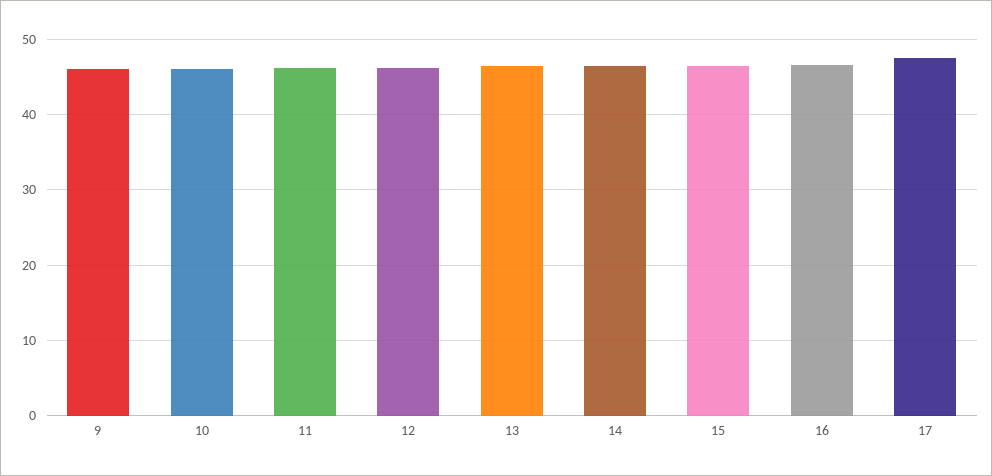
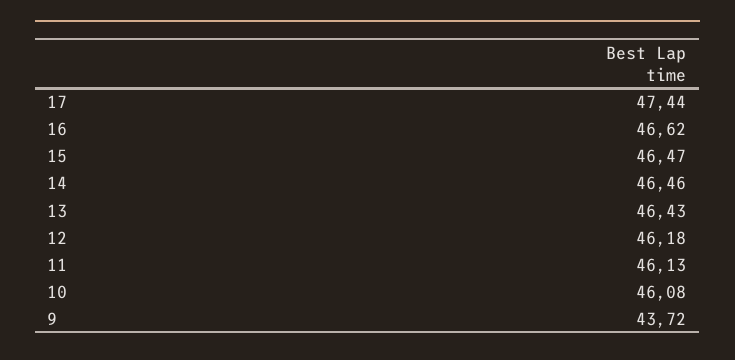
  {
-   "9": 46,
+   "9": 43.72,
    "10": 46.08,
    "11": 46.13,
    "12": 46.18,
    "13": 46.43,
    "14": 46.46,
    "15": 46.47,
    "16": 46.62,
    "17": 47.44
  }

